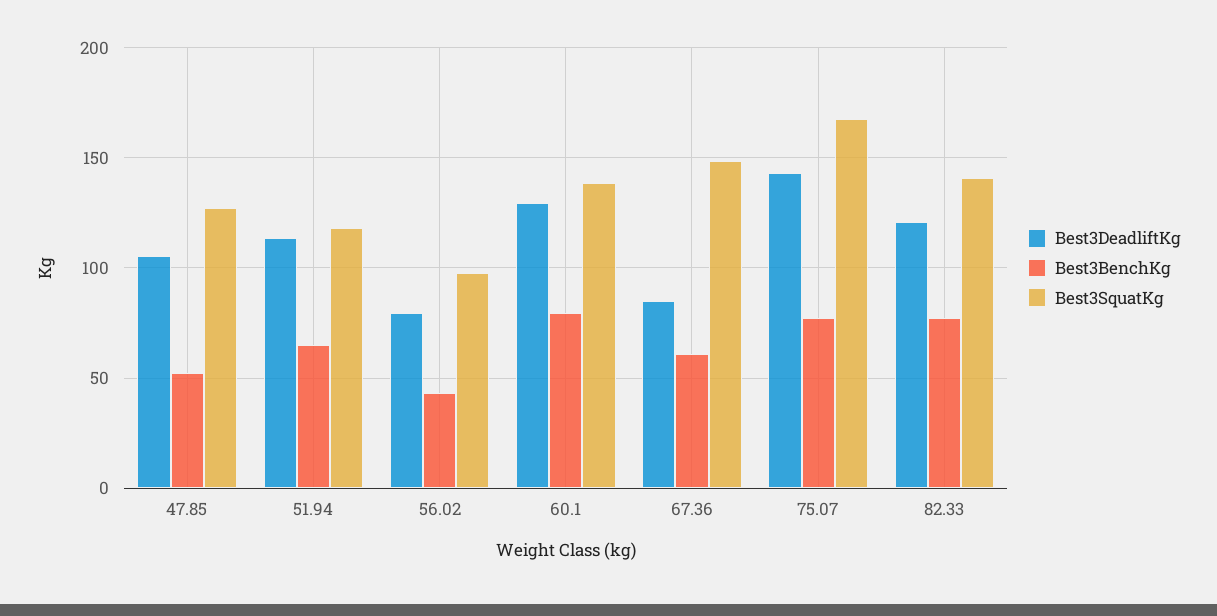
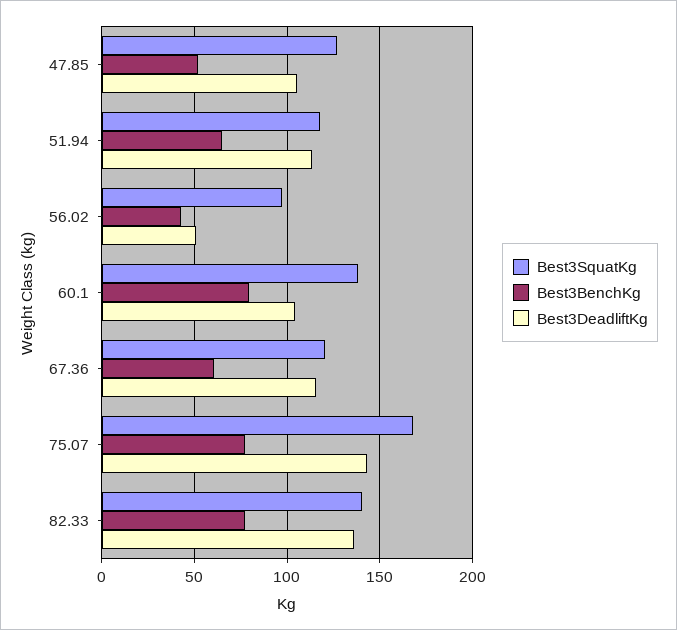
  {
    "Best3DeadliftKg": {
      "47.85": 105,
      "51.94": 115,
-     "56.02": 80,
+     "56.02": 50,
-     "60.1": 130,
+     "60.1": 105,
-     "67.36": 85,
+     "67.36": 115,
      "75.07": 145,
-     "82.33": 120
+     "82.33": 135
    },
    "Best3BenchKg": {
      "47.85": 50,
      "51.94": 65,
      "56.02": 45,
      "60.1": 80,
      "67.36": 60,
      "75.07": 75,
      "82.33": 75
    },
    "Best3SquatKg": {
      "47.85": 125,
      "51.94": 120,
      "56.02": 100,
      "60.1": 140,
-     "67.36": 150,
+     "67.36": 120,
      "75.07": 170,
      "82.33": 140
    }
  }

